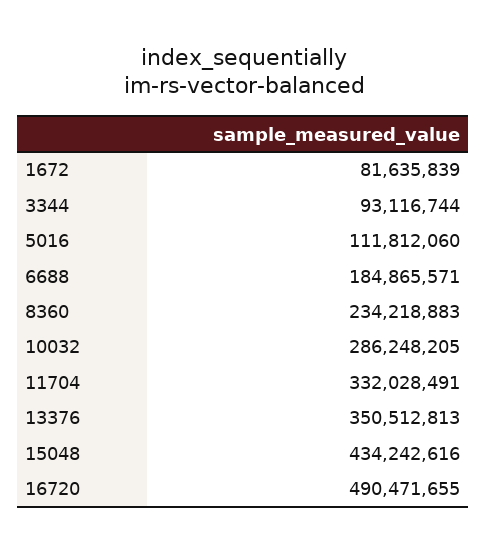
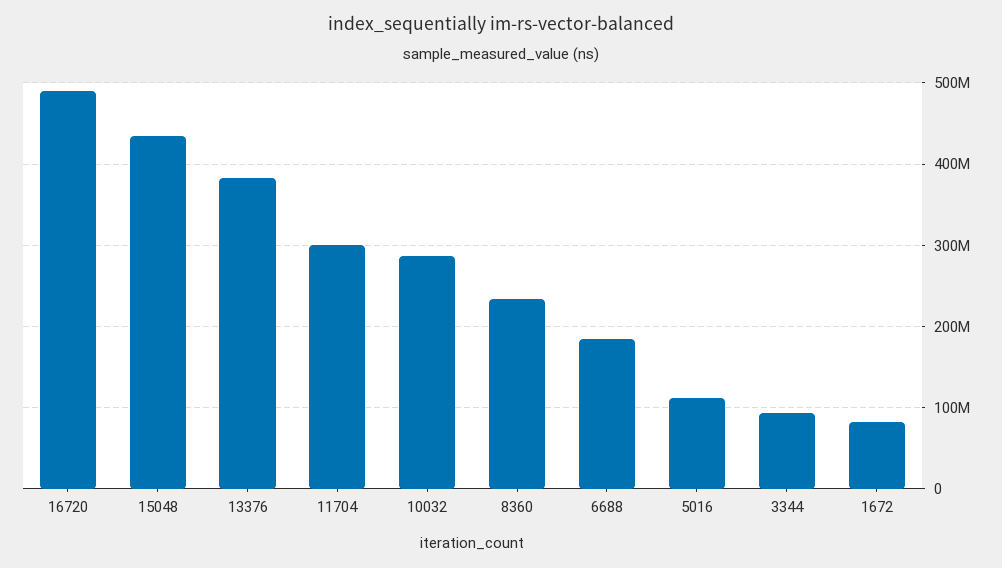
  {
    "1672": 81635839,
    "3344": 93116744,
    "5016": 111812060,
    "6688": 184865571,
    "8360": 234218883,
    "10032": 286248205,
-   "11704": 332028491,
+   "11704": 300000000,
-   "13376": 350512813,
+   "13376": 380000000,
    "15048": 434242616,
    "16720": 490471655
  }

